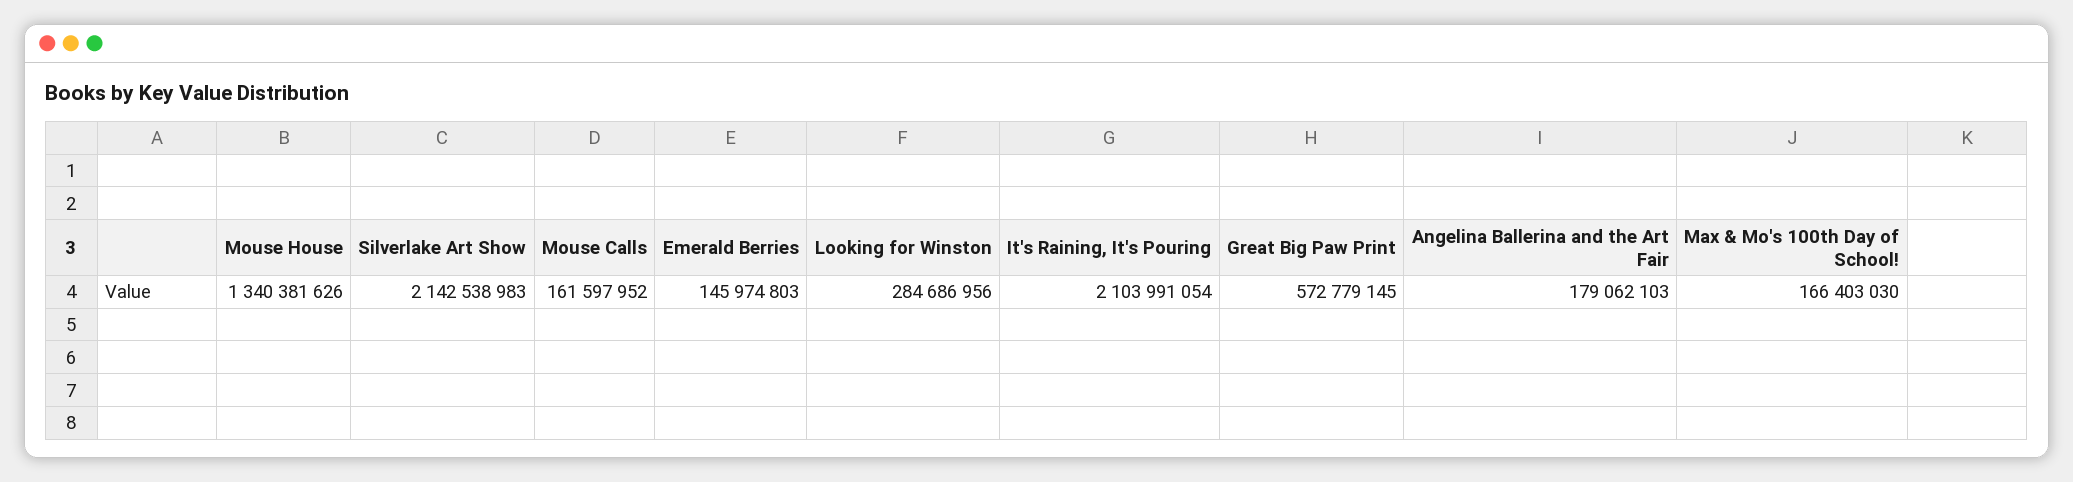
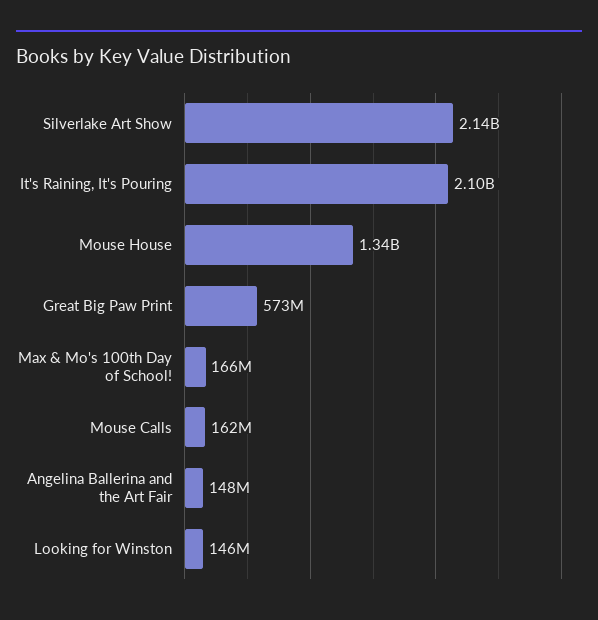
  {
    "Mouse House": 1340381626,
    "Silverlake Art Show": 2142538983,
    "Mouse Calls": 161597952,
-   "Emerald Berries": 145974803,
-   "Looking for Winston": 284686956,
+   "Looking for Winston": 146000000,
    "It's Raining, It's Pouring": 2103991054,
    "Great Big Paw Print": 572779145,
-   "Angelina Ballerina and the Art Fair": 179062103,
+   "Angelina Ballerina and the Art Fair": 148000000,
    "Max & Mo's 100th Day of School!": 166403030
  }

